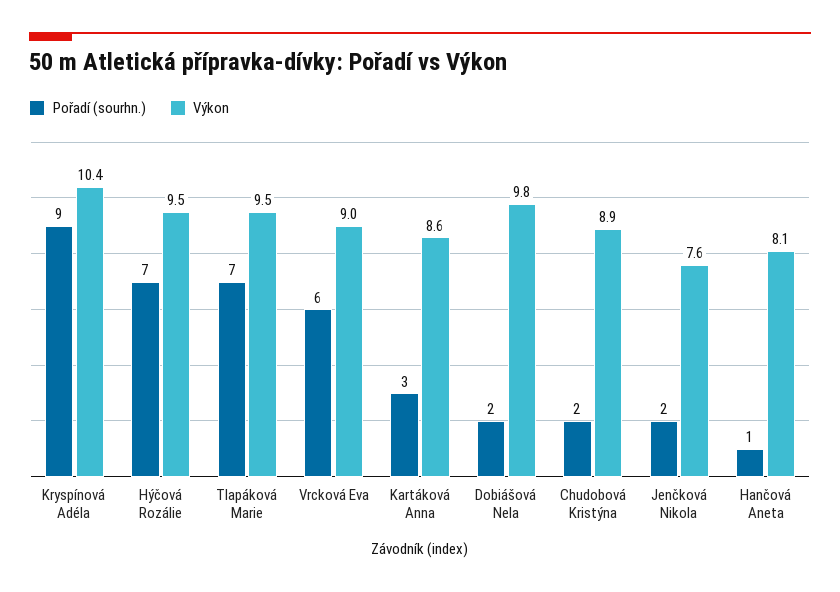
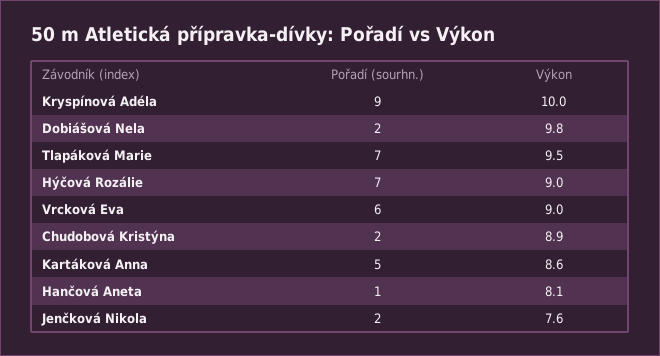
  {
    "Pořadí (sourhn.)": {
      "Kryspínová Adéla": 9,
      "Hýčová Rozálie": 7,
      "Tlapáková Marie": 7,
      "Vrcková Eva": 6,
-     "Kartáková Anna": 3,
+     "Kartáková Anna": 5,
      "Dobiášová Nela": 2,
      "Chudobová Kristýna": 2,
      "Jenčková Nikola": 2,
      "Hančová Aneta": 1
    },
    "Výkon": {
-     "Kryspínová Adéla": 10.4,
+     "Kryspínová Adéla": 10,
-     "Hýčová Rozálie": 9.5,
+     "Hýčová Rozálie": 9,
      "Tlapáková Marie": 9.5,
      "Vrcková Eva": 9,
      "Kartáková Anna": 8.6,
      "Dobiášová Nela": 9.8,
      "Chudobová Kristýna": 8.9,
      "Jenčková Nikola": 7.6,
      "Hančová Aneta": 8.1
    }
  }

